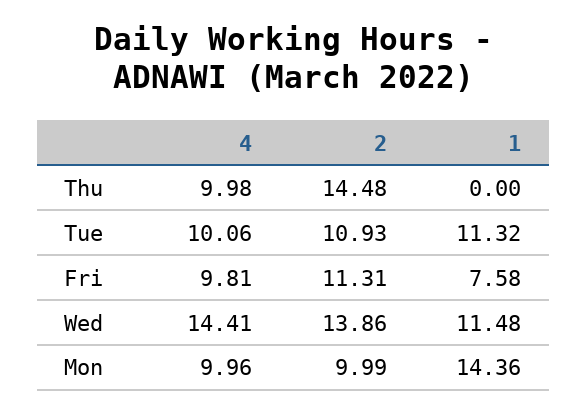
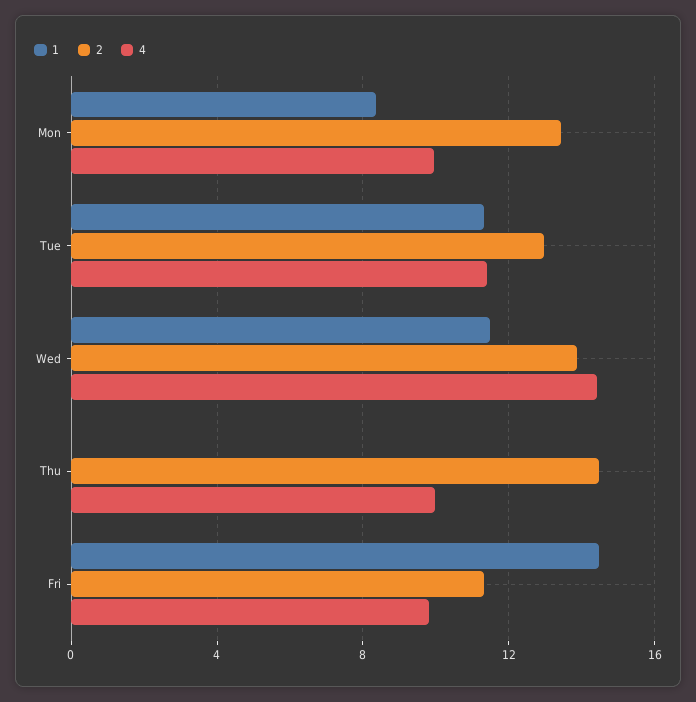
  {
    "4": {
      "Thu": 9.98,
-     "Tue": 10.06,
+     "Tue": 11.5,
      "Fri": 9.81,
      "Wed": 14.41,
      "Mon": 9.96
    },
    "2": {
      "Thu": 14.48,
-     "Tue": 10.93,
+     "Tue": 13,
      "Fri": 11.31,
      "Wed": 13.86,
-     "Mon": 9.99
+     "Mon": 13.5
    },
    "1": {
      "Thu": 0,
      "Tue": 11.32,
-     "Fri": 7.58,
+     "Fri": 14.5,
      "Wed": 11.48,
-     "Mon": 14.36
+     "Mon": 8.5
    }
  }

